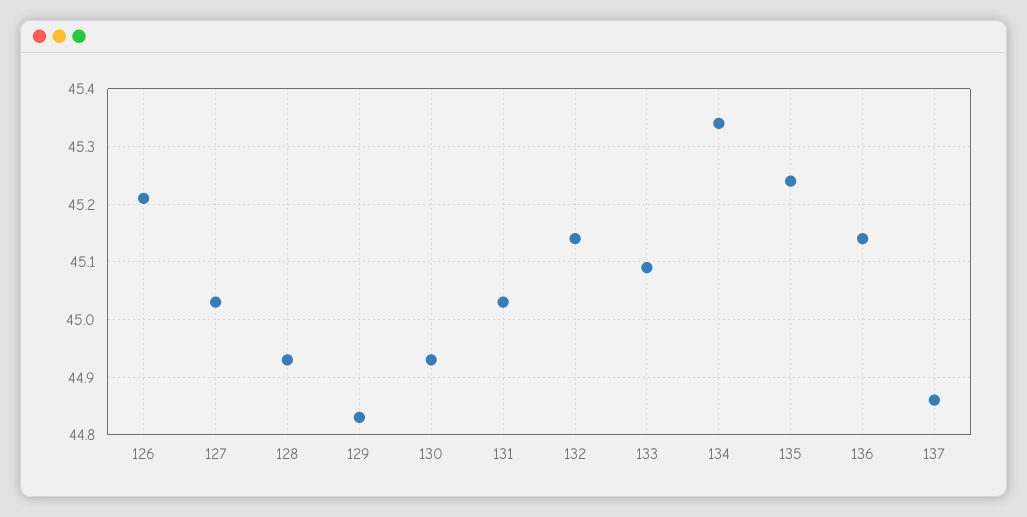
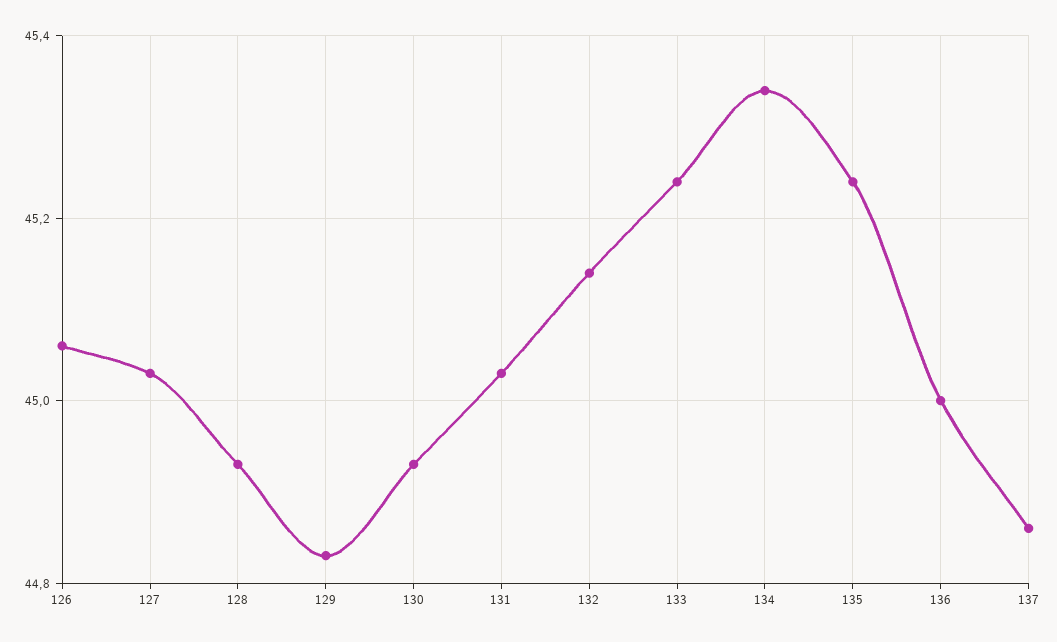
  {
-   "126": 45.2,
+   "126": 45.05,
    "127": 45.05,
    "128": 44.95,
    "129": 44.85,
    "130": 44.95,
    "131": 45.05,
    "132": 45.15,
-   "133": 45.1,
+   "133": 45.25,
    "134": 45.35,
    "135": 45.25,
-   "136": 45.15,
+   "136": 45,
    "137": 44.85
  }

